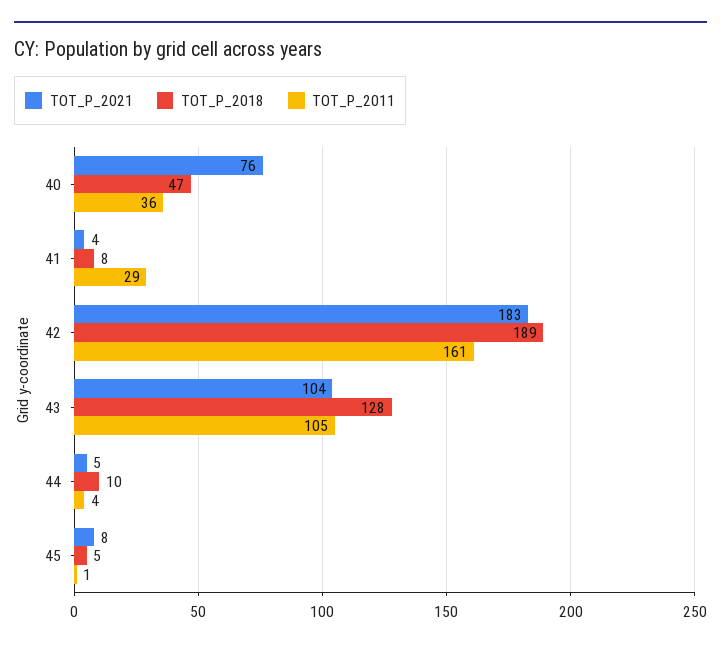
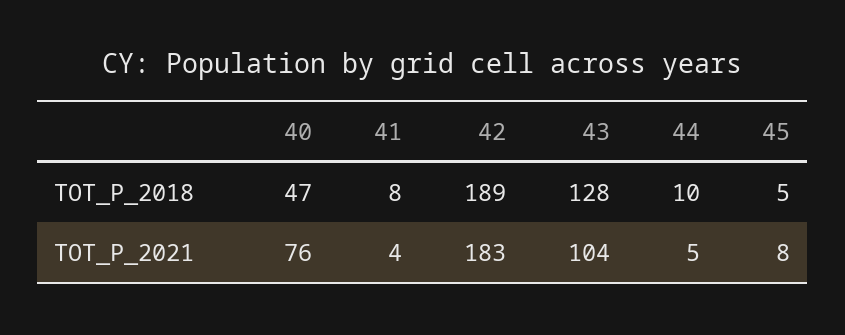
  {
    "TOT_P_2021": {
      "40": 76,
      "41": 4,
      "42": 183,
      "43": 104,
      "44": 5,
      "45": 8
    },
    "TOT_P_2018": {
      "40": 47,
      "41": 8,
      "42": 189,
      "43": 128,
      "44": 10,
      "45": 5
-   },
+   }
-   "TOT_P_2011": {
-     "40": 36,
-     "41": 29,
-     "42": 161,
-     "43": 105,
-     "44": 4,
-     "45": 1
-   }
  }

